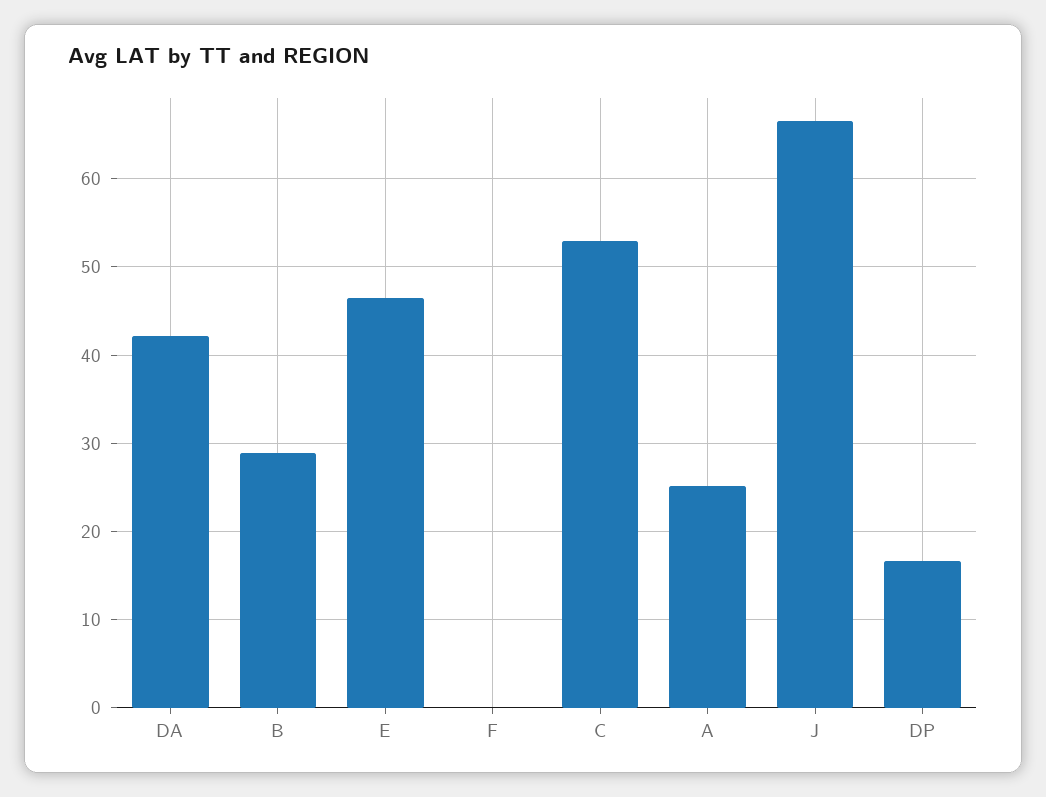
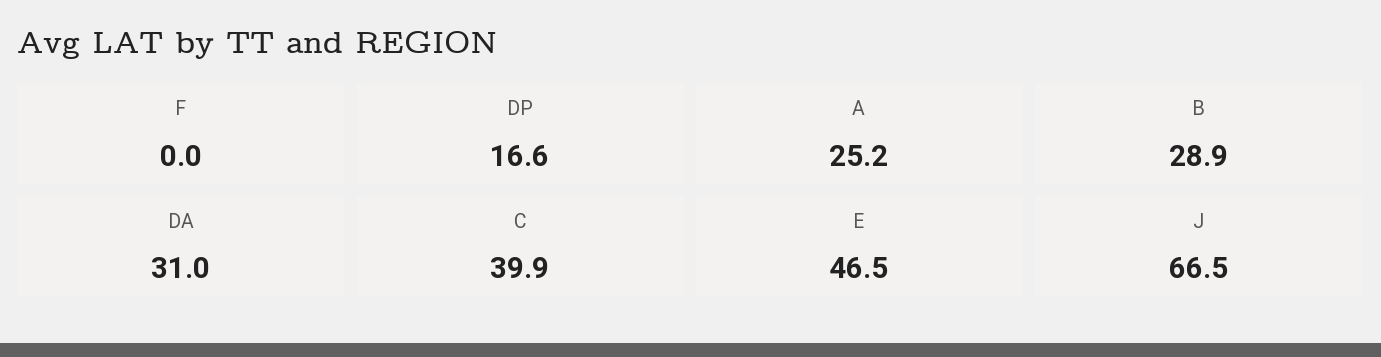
  {
-   "DA": 42,
+   "DA": 31,
    "B": 28.9,
    "E": 46.5,
    "F": 0,
-   "C": 53,
+   "C": 39.9,
    "A": 25.2,
    "J": 66.5,
    "DP": 16.6
  }

